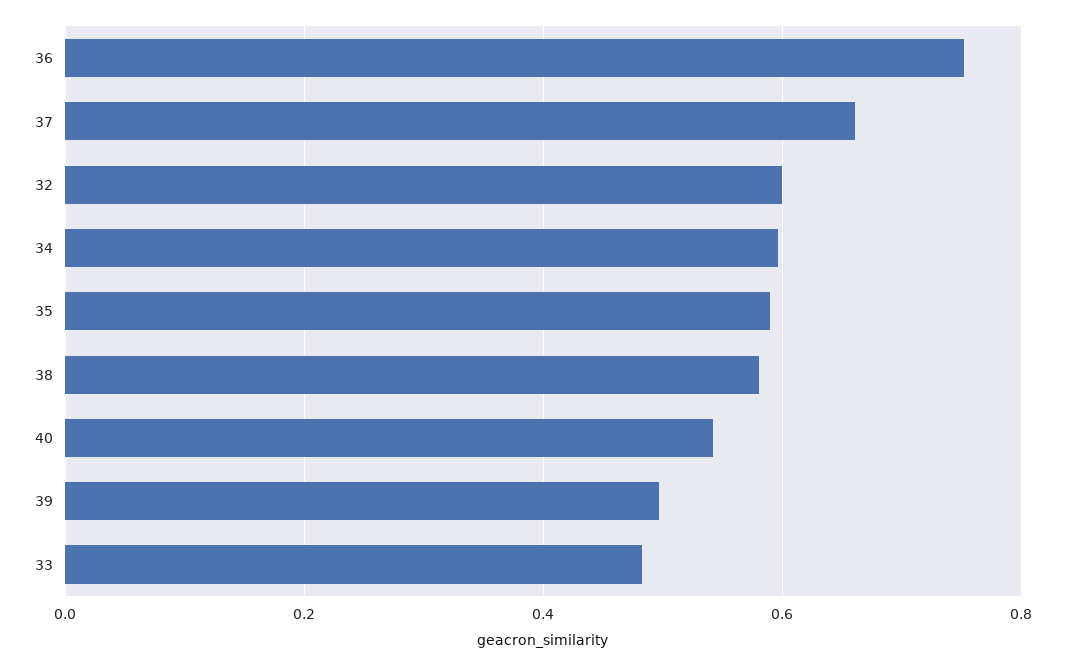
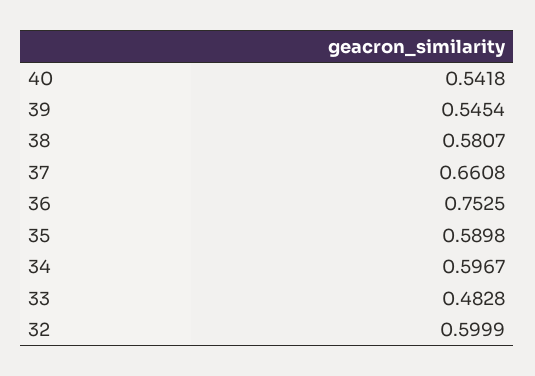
  {
    "36": 0.7525,
    "37": 0.6608,
    "32": 0.5999,
    "34": 0.5967,
    "35": 0.5898,
    "38": 0.5807,
    "40": 0.5418,
-   "39": 0.5,
+   "39": 0.5454,
    "33": 0.4828
  }

